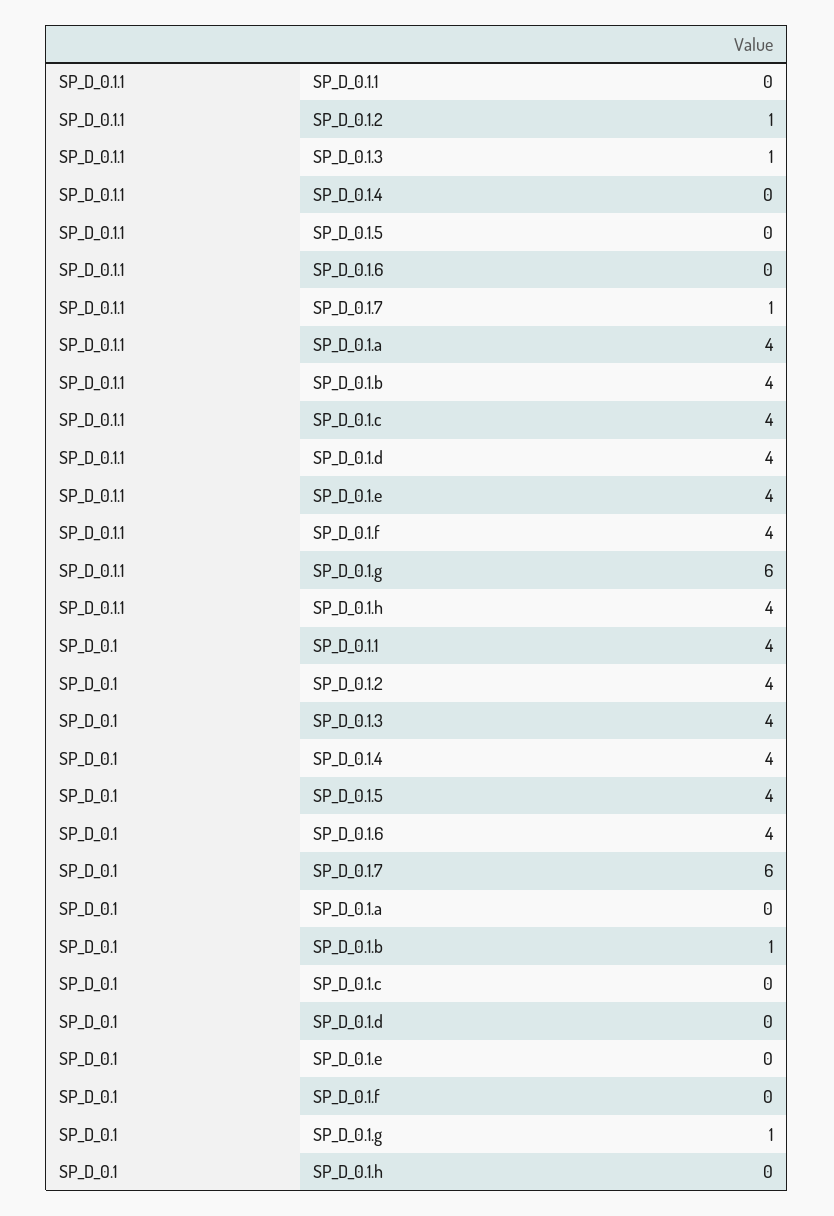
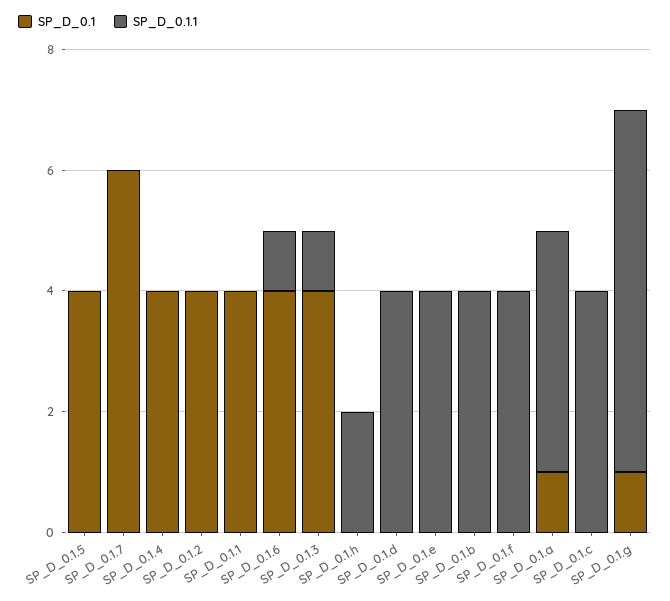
  {
    "SP_D_0.1.1": {
      "SP_D_0.1.1": 0,
-     "SP_D_0.1.2": 1,
+     "SP_D_0.1.2": 0,
      "SP_D_0.1.3": 1,
      "SP_D_0.1.4": 0,
      "SP_D_0.1.5": 0,
-     "SP_D_0.1.6": 0,
+     "SP_D_0.1.6": 1,
-     "SP_D_0.1.7": 1,
+     "SP_D_0.1.7": 0,
      "SP_D_0.1.a": 4,
      "SP_D_0.1.b": 4,
      "SP_D_0.1.c": 4,
      "SP_D_0.1.d": 4,
      "SP_D_0.1.e": 4,
      "SP_D_0.1.f": 4,
      "SP_D_0.1.g": 6,
-     "SP_D_0.1.h": 4
+     "SP_D_0.1.h": 2
    },
    "SP_D_0.1": {
      "SP_D_0.1.1": 4,
      "SP_D_0.1.2": 4,
      "SP_D_0.1.3": 4,
      "SP_D_0.1.4": 4,
      "SP_D_0.1.5": 4,
      "SP_D_0.1.6": 4,
      "SP_D_0.1.7": 6,
-     "SP_D_0.1.a": 0,
+     "SP_D_0.1.a": 1,
-     "SP_D_0.1.b": 1,
+     "SP_D_0.1.b": 0,
      "SP_D_0.1.c": 0,
      "SP_D_0.1.d": 0,
      "SP_D_0.1.e": 0,
      "SP_D_0.1.f": 0,
      "SP_D_0.1.g": 1,
      "SP_D_0.1.h": 0
    }
  }

